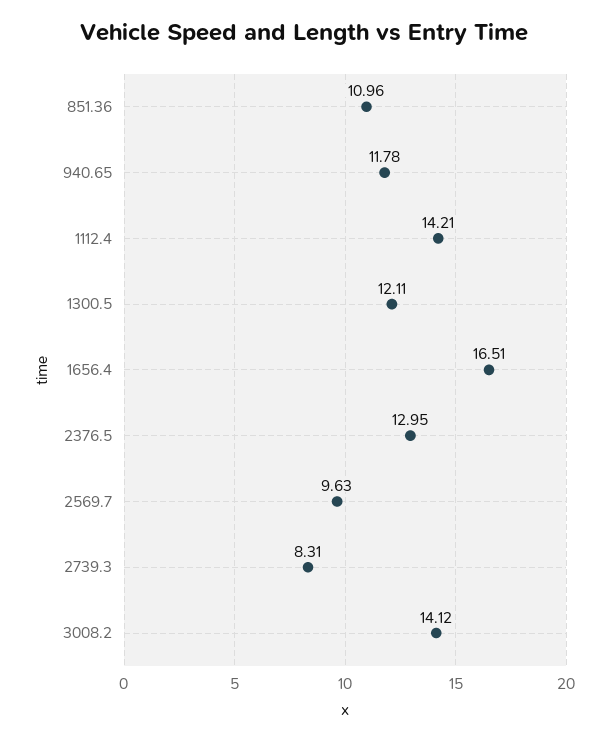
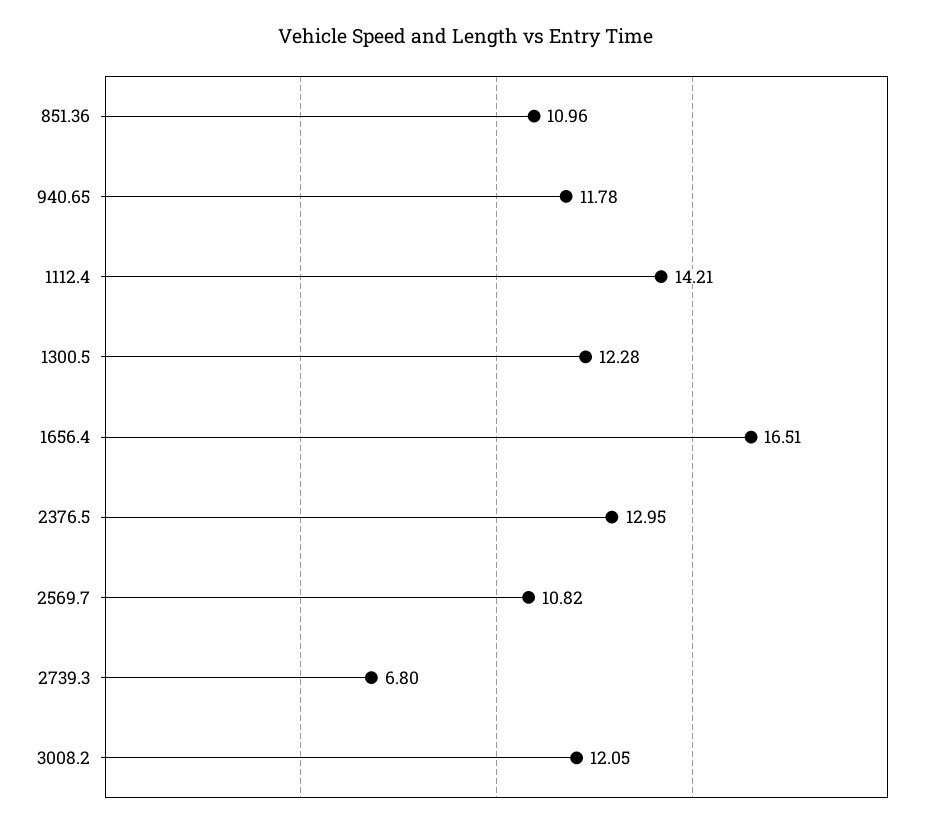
  {
    "851.36": 10.96,
    "940.65": 11.78,
    "1112.4": 14.21,
-   "1300.5": 12.11,
+   "1300.5": 12.28,
    "1656.4": 16.51,
    "2376.5": 12.95,
-   "2569.7": 9.63,
+   "2569.7": 10.82,
-   "2739.3": 8.31,
+   "2739.3": 6.8,
-   "3008.2": 14.12
+   "3008.2": 12.05
  }

